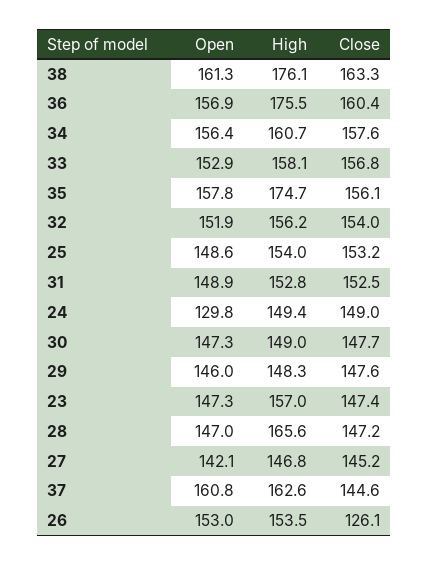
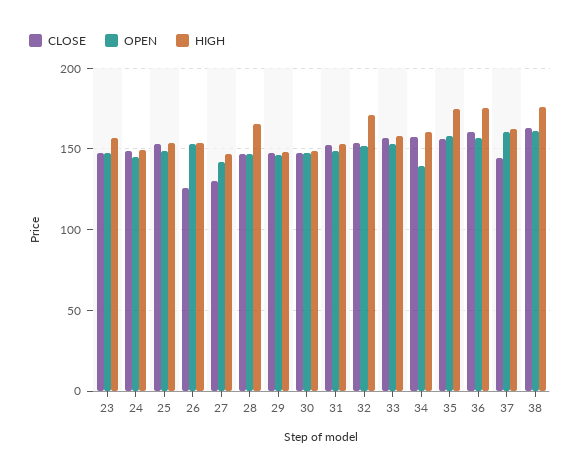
  {
    "Open": {
      "38": 161.3,
      "36": 156.9,
-     "34": 156.4,
+     "34": 140,
      "33": 152.9,
      "35": 157.8,
      "32": 151.9,
      "25": 148.6,
      "31": 148.9,
-     "24": 129.8,
+     "24": 145,
      "30": 147.3,
      "29": 146,
      "23": 147.3,
      "28": 147,
      "27": 142.1,
      "37": 160.8,
      "26": 153
    },
    "High": {
      "38": 176.1,
      "36": 175.5,
      "34": 160.7,
      "33": 158.1,
      "35": 174.7,
-     "32": 156.2,
+     "32": 170,
      "25": 154,
      "31": 152.8,
      "24": 149.4,
      "30": 149,
      "29": 148.3,
      "23": 157,
      "28": 165.6,
      "27": 146.8,
      "37": 162.6,
      "26": 153.5
    },
    "Close": {
      "38": 163.3,
      "36": 160.4,
      "34": 157.6,
      "33": 156.8,
      "35": 156.1,
      "32": 154,
      "25": 153.2,
      "31": 152.5,
      "24": 149,
      "30": 147.7,
      "29": 147.6,
      "23": 147.4,
      "28": 147.2,
-     "27": 145.2,
+     "27": 130,
      "37": 144.6,
      "26": 126.1
    }
  }

